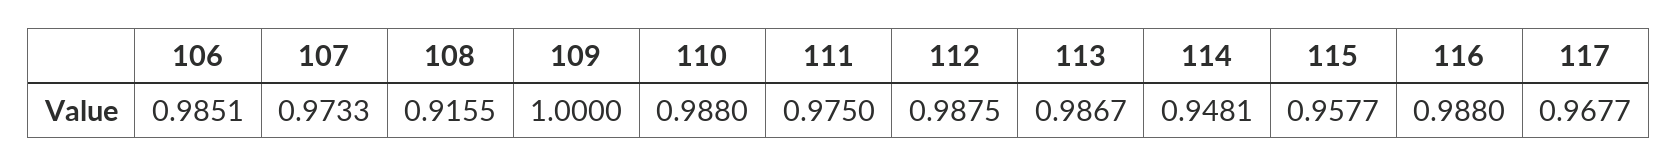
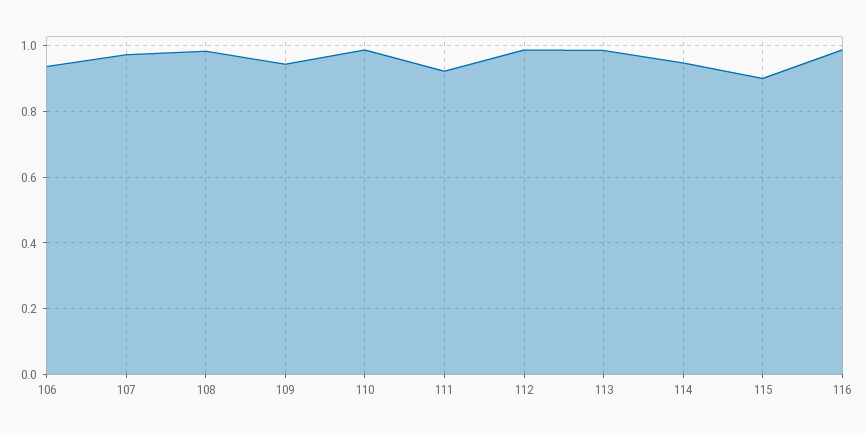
  {
-   "106": 0.9851,
+   "106": 0.94,
    "107": 0.9733,
-   "108": 0.9155,
+   "108": 0.98,
-   "109": 1,
+   "109": 0.94,
    "110": 0.988,
-   "111": 0.975,
+   "111": 0.92,
    "112": 0.9875,
    "113": 0.9867,
    "114": 0.9481,
-   "115": 0.9577,
+   "115": 0.9,
-   "116": 0.988,
+   "116": 0.988
-   "117": 0.9677
  }

